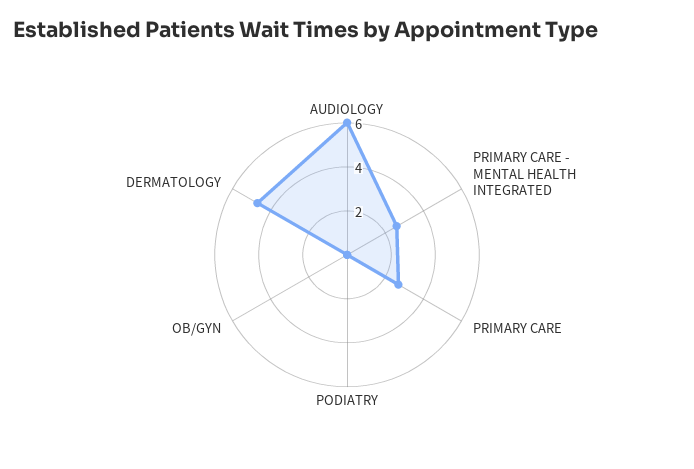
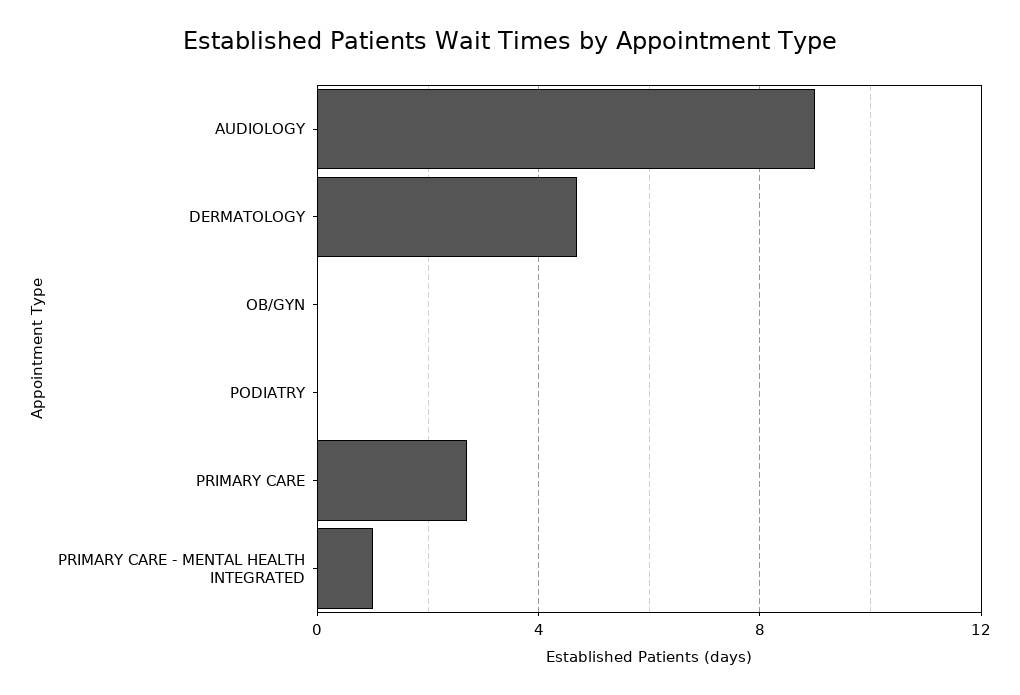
  {
-   "AUDIOLOGY": 6,
+   "AUDIOLOGY": 9,
-   "PRIMARY CARE - MENTAL HEALTH INTEGRATED": 2.5,
+   "PRIMARY CARE - MENTAL HEALTH INTEGRATED": 1,
    "PRIMARY CARE": 2.5,
    "PODIATRY": 0,
    "OB/GYN": 0,
    "DERMATOLOGY": 4.5
  }

